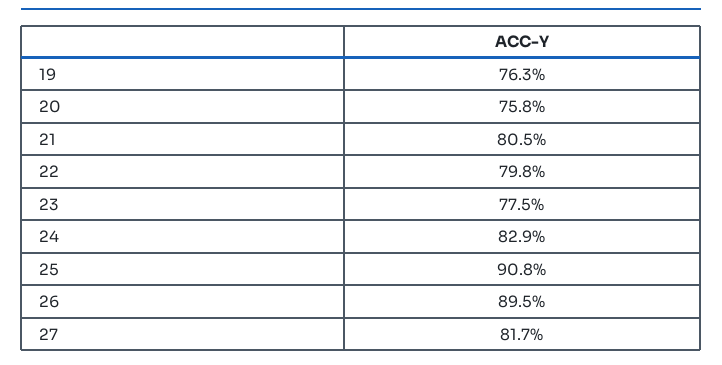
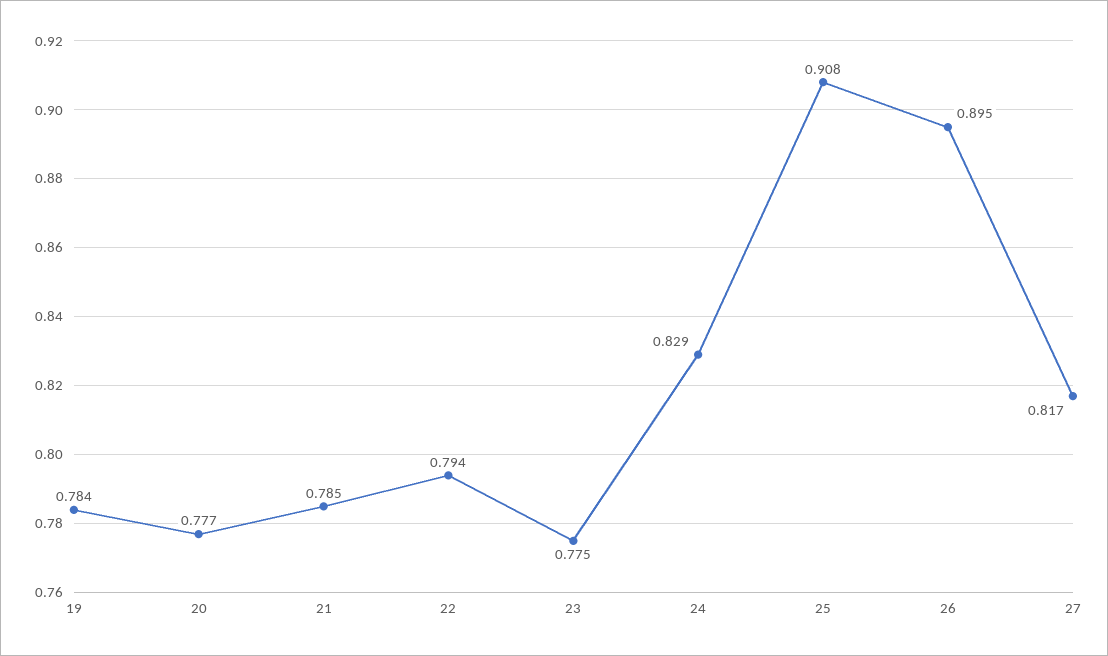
  {
-   "19": 0.763,
+   "19": 0.784,
-   "20": 0.758,
+   "20": 0.777,
-   "21": 0.805,
+   "21": 0.785,
-   "22": 0.798,
+   "22": 0.794,
    "23": 0.775,
    "24": 0.829,
    "25": 0.908,
    "26": 0.895,
    "27": 0.817
  }

